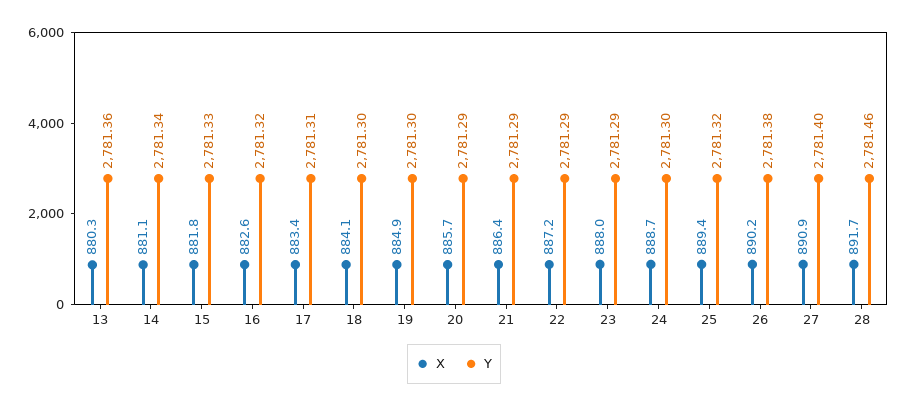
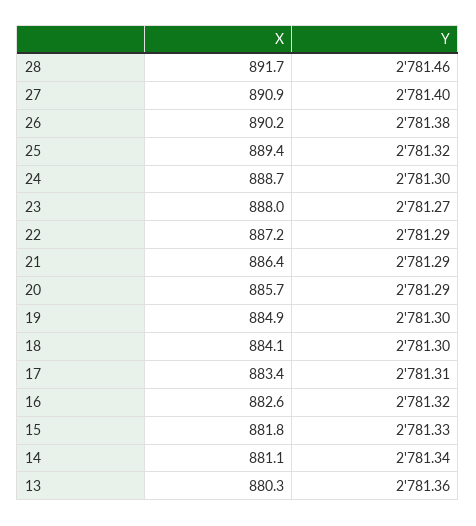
  {
    "X": {
      "13": 880.3,
      "14": 881.1,
      "15": 881.8,
      "16": 882.6,
      "17": 883.4,
      "18": 884.1,
      "19": 884.9,
      "20": 885.7,
      "21": 886.4,
      "22": 887.2,
      "23": 888,
      "24": 888.7,
      "25": 889.4,
      "26": 890.2,
      "27": 890.9,
      "28": 891.7
    },
    "Y": {
      "13": 2781.36,
      "14": 2781.34,
      "15": 2781.33,
      "16": 2781.32,
      "17": 2781.31,
      "18": 2781.3,
      "19": 2781.3,
      "20": 2781.29,
      "21": 2781.29,
      "22": 2781.29,
-     "23": 2781.29,
+     "23": 2781.27,
      "24": 2781.3,
      "25": 2781.32,
      "26": 2781.38,
      "27": 2781.4,
      "28": 2781.46
    }
  }

